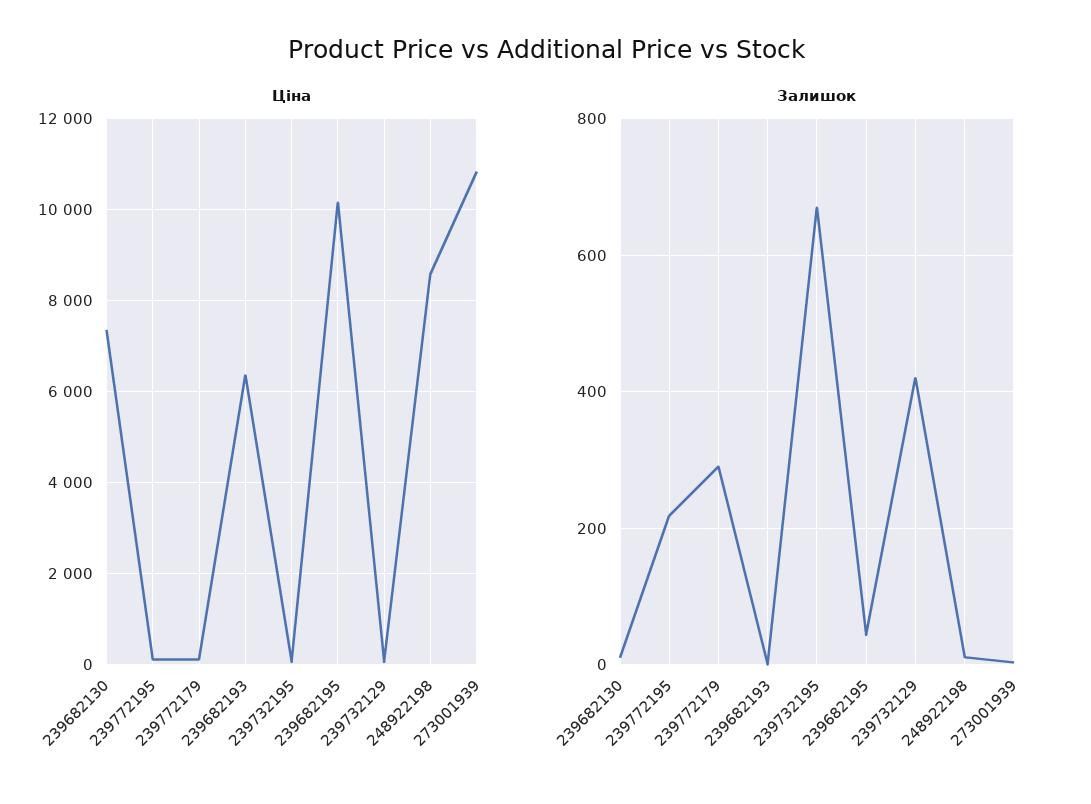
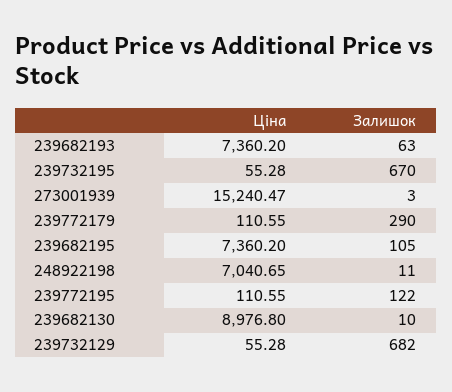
  {
    "Ціна": {
-     "239682130": 7400,
+     "239682130": 8976.8,
      "239772195": 110.55,
      "239772179": 110.55,
-     "239682193": 6400,
+     "239682193": 7360.2,
      "239732195": 55.28,
-     "239682195": 10200,
+     "239682195": 7360.2,
      "239732129": 55.28,
-     "248922198": 8600,
+     "248922198": 7040.65,
-     "273001939": 10800
+     "273001939": 15240.47
    },
    "Залишок": {
      "239682130": 10,
-     "239772195": 220,
+     "239772195": 122,
      "239772179": 290,
-     "239682193": 0,
+     "239682193": 63,
      "239732195": 670,
-     "239682195": 40,
+     "239682195": 105,
-     "239732129": 420,
+     "239732129": 682,
      "248922198": 11,
      "273001939": 3
    }
  }

